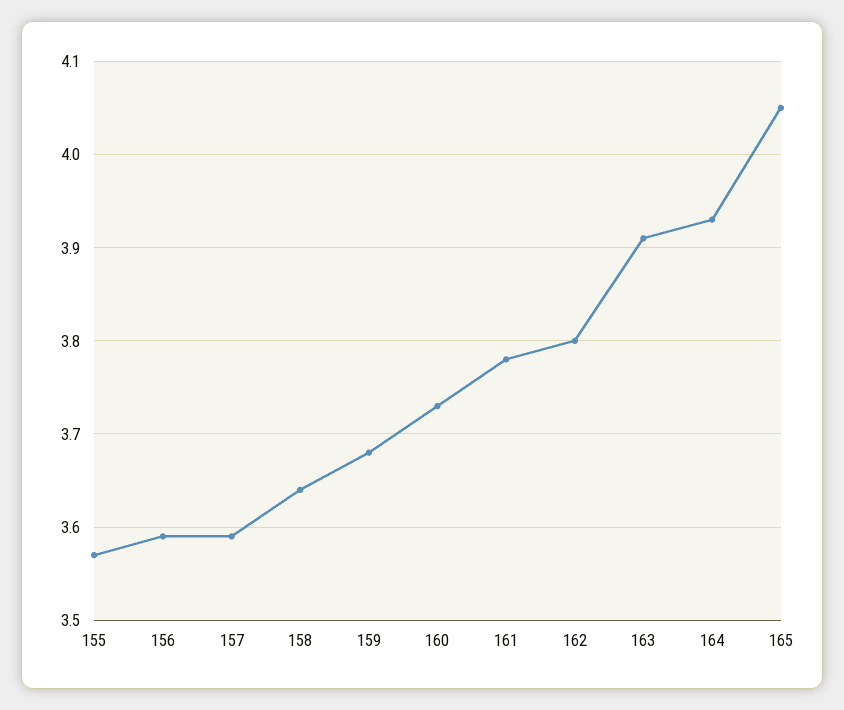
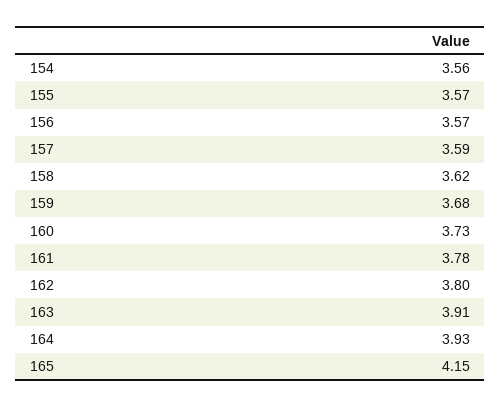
  {
    "155": 3.57,
-   "156": 3.59,
+   "156": 3.57,
    "157": 3.59,
-   "158": 3.64,
+   "158": 3.62,
    "159": 3.68,
    "160": 3.73,
    "161": 3.78,
    "162": 3.8,
    "163": 3.91,
    "164": 3.93,
-   "165": 4.05
+   "165": 4.15,
+   "154": 3.56
  }

